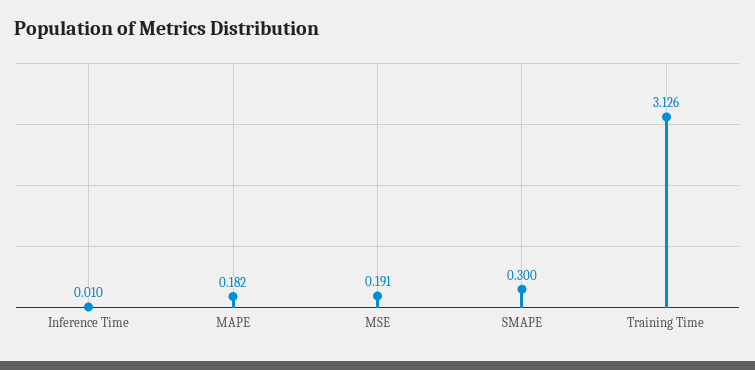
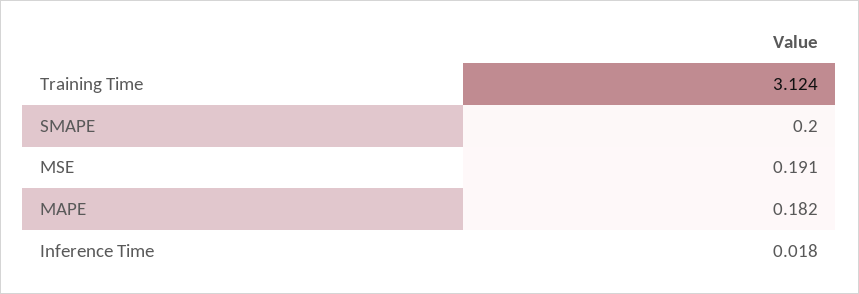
  {
-   "Inference Time": 0.01,
+   "Inference Time": 0.018,
    "MAPE": 0.182,
    "MSE": 0.191,
-   "SMAPE": 0.3,
+   "SMAPE": 0.2,
-   "Training Time": 3.126
+   "Training Time": 3.124
  }

